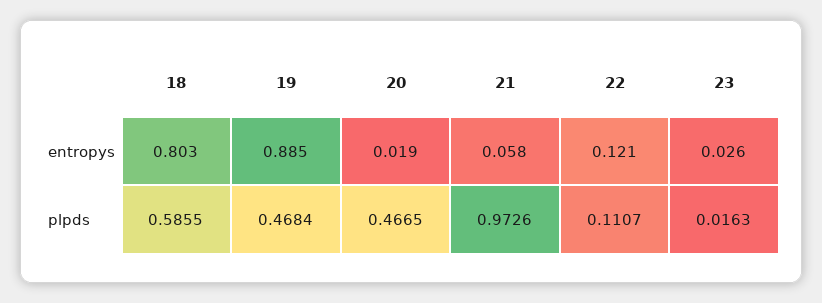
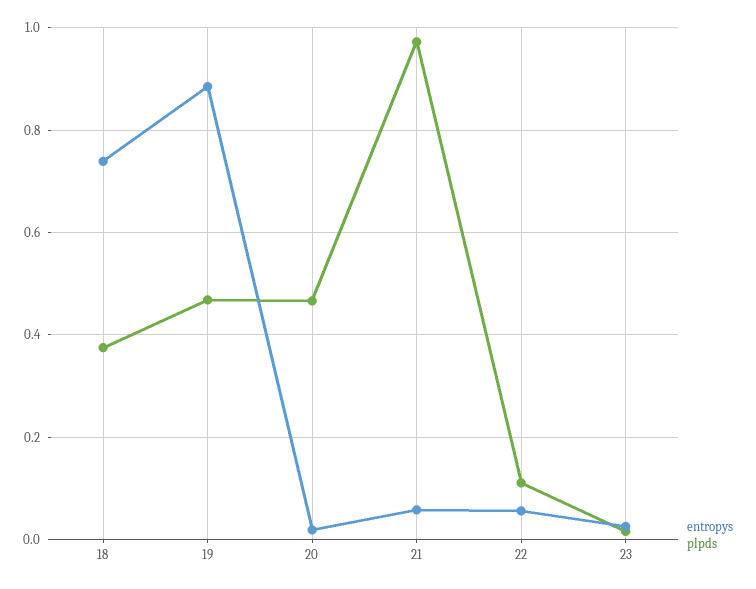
  {
    "entropys": {
-     "18": 0.803,
+     "18": 0.74,
      "19": 0.885,
      "20": 0.019,
      "21": 0.058,
-     "22": 0.121,
+     "22": 0.06,
      "23": 0.026
    },
    "plpds": {
-     "18": 0.5855,
+     "18": 0.38,
      "19": 0.4684,
      "20": 0.4665,
      "21": 0.9726,
      "22": 0.1107,
      "23": 0.0163
    }
  }

